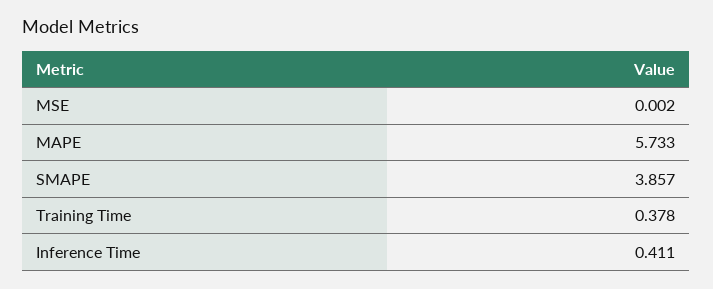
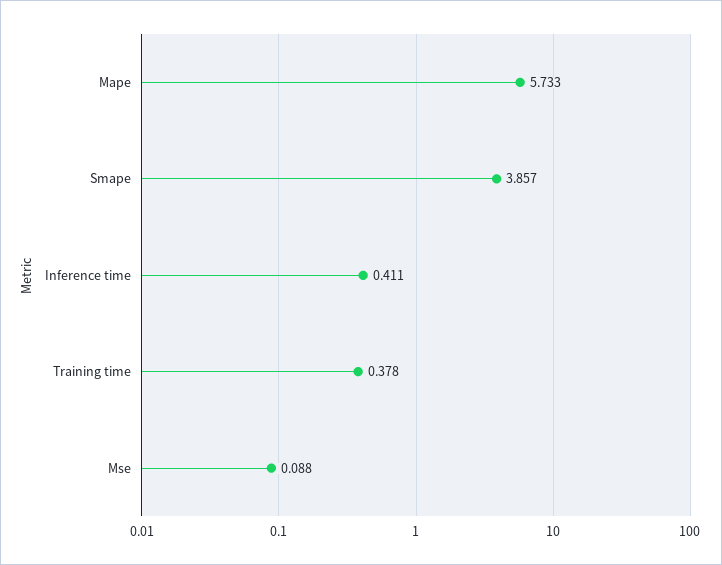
  {
-   "MSE": 0.002,
+   "MSE": 0.088,
    "MAPE": 5.733,
    "SMAPE": 3.857,
    "Training Time": 0.378,
    "Inference Time": 0.411
  }

